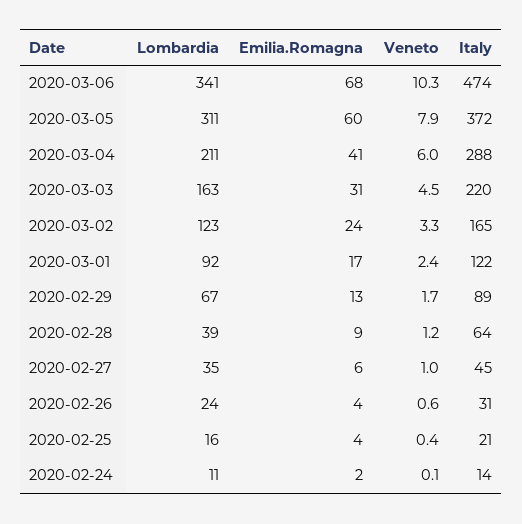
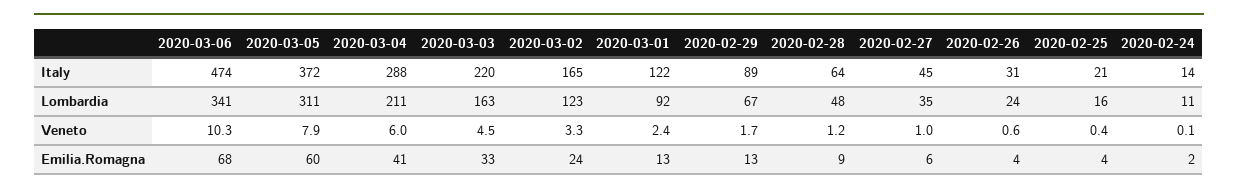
  {
    "Lombardia": {
      "2020-03-06": 341,
      "2020-03-05": 311,
      "2020-03-04": 211,
      "2020-03-03": 163,
      "2020-03-02": 123,
      "2020-03-01": 92,
      "2020-02-29": 67,
-     "2020-02-28": 39,
+     "2020-02-28": 48,
      "2020-02-27": 35,
      "2020-02-26": 24,
      "2020-02-25": 16,
      "2020-02-24": 11
    },
    "Emilia.Romagna": {
      "2020-03-06": 68,
      "2020-03-05": 60,
      "2020-03-04": 41,
-     "2020-03-03": 31,
+     "2020-03-03": 33,
      "2020-03-02": 24,
-     "2020-03-01": 17,
+     "2020-03-01": 13,
      "2020-02-29": 13,
      "2020-02-28": 9,
      "2020-02-27": 6,
      "2020-02-26": 4,
      "2020-02-25": 4,
      "2020-02-24": 2
    },
    "Veneto": {
      "2020-03-06": 10.3,
      "2020-03-05": 7.9,
      "2020-03-04": 6,
      "2020-03-03": 4.5,
      "2020-03-02": 3.3,
      "2020-03-01": 2.4,
      "2020-02-29": 1.7,
      "2020-02-28": 1.2,
      "2020-02-27": 1,
      "2020-02-26": 0.6,
      "2020-02-25": 0.4,
      "2020-02-24": 0.1
    },
    "Italy": {
      "2020-03-06": 474,
      "2020-03-05": 372,
      "2020-03-04": 288,
      "2020-03-03": 220,
      "2020-03-02": 165,
      "2020-03-01": 122,
      "2020-02-29": 89,
      "2020-02-28": 64,
      "2020-02-27": 45,
      "2020-02-26": 31,
      "2020-02-25": 21,
      "2020-02-24": 14
    }
  }

